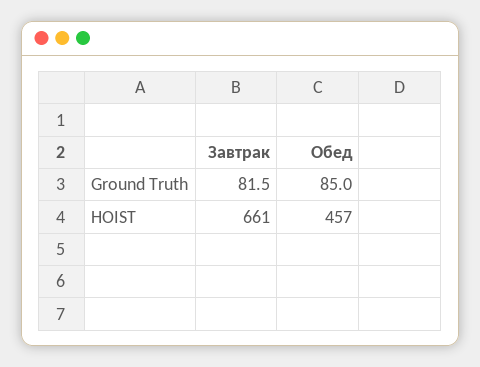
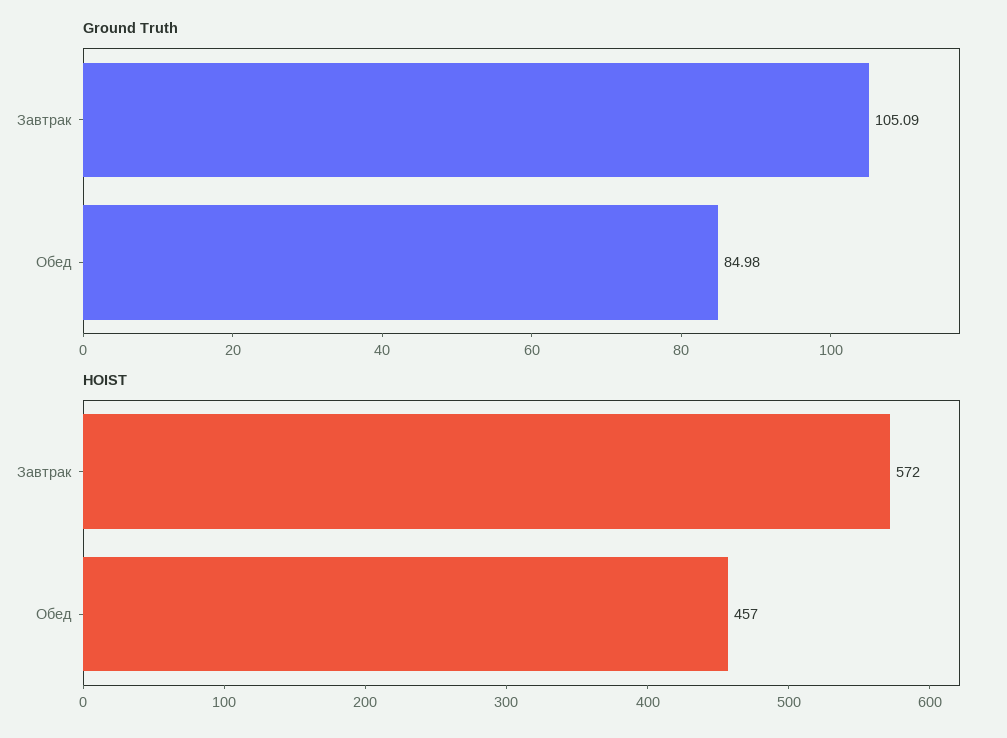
  {
    "Ground Truth": {
-     "Завтрак": 81.5,
+     "Завтрак": 105.09,
      "Обед": 84.98
    },
    "HOIST": {
-     "Завтрак": 661,
+     "Завтрак": 572,
      "Обед": 457
    }
  }

